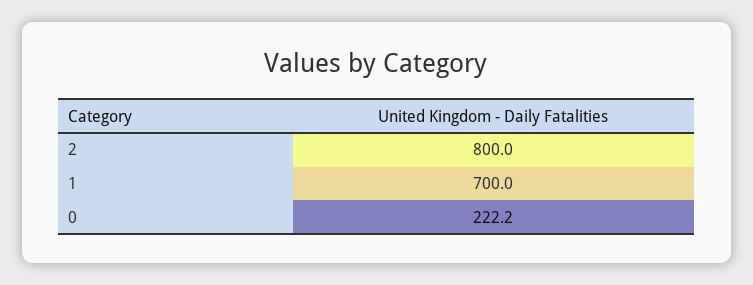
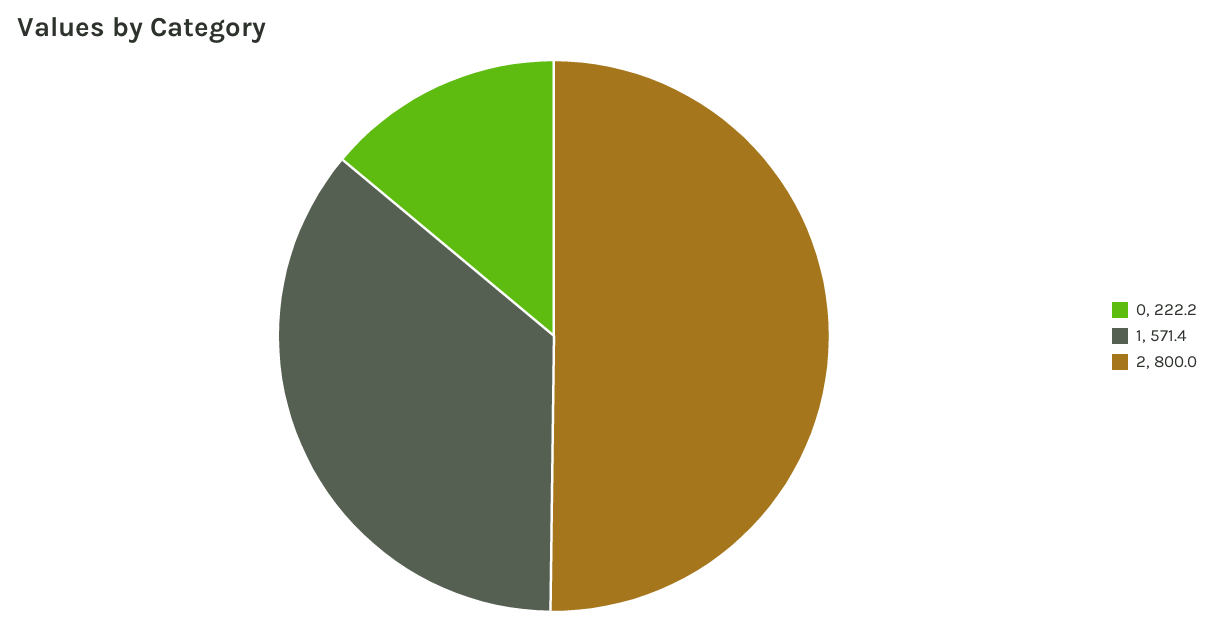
  {
    "2": 800,
-   "1": 700,
+   "1": 571.4,
    "0": 222.2
  }

